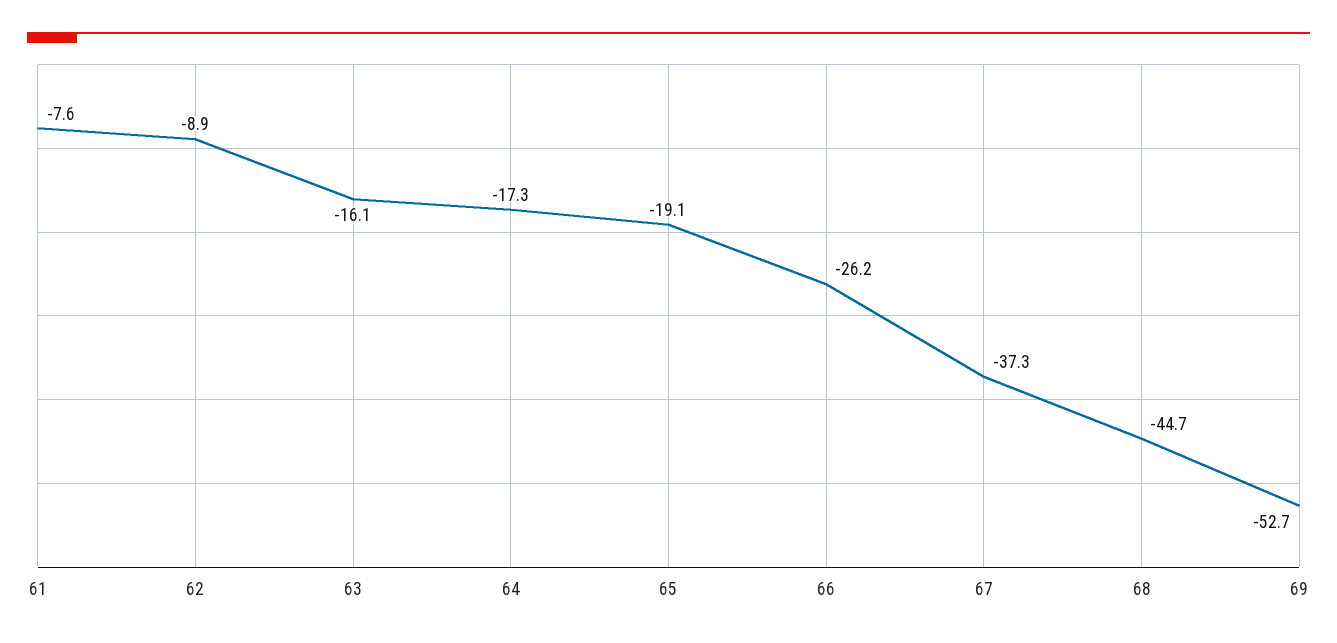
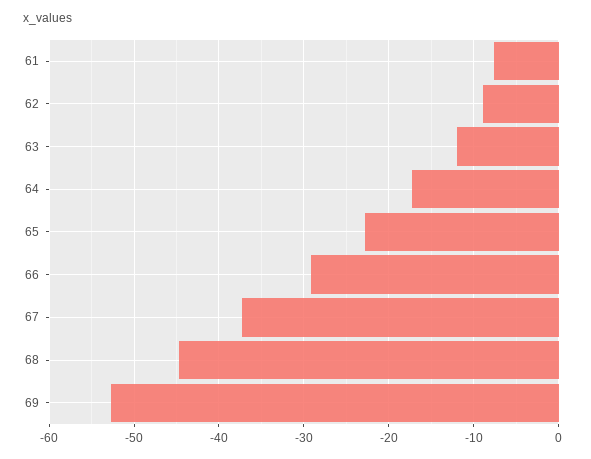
  {
    "61": -7.6,
    "62": -8.9,
-   "63": -16.1,
+   "63": -12,
    "64": -17.3,
-   "65": -19.1,
+   "65": -23,
-   "66": -26.2,
+   "66": -29,
    "67": -37.3,
    "68": -44.7,
    "69": -52.7
  }

